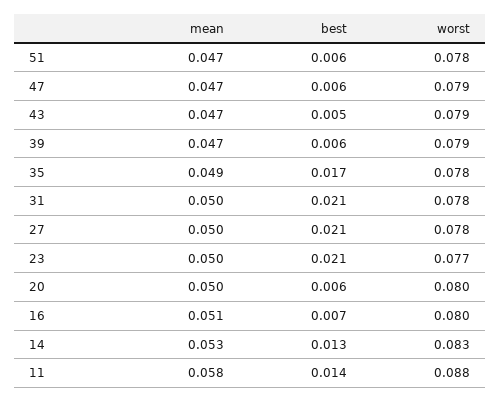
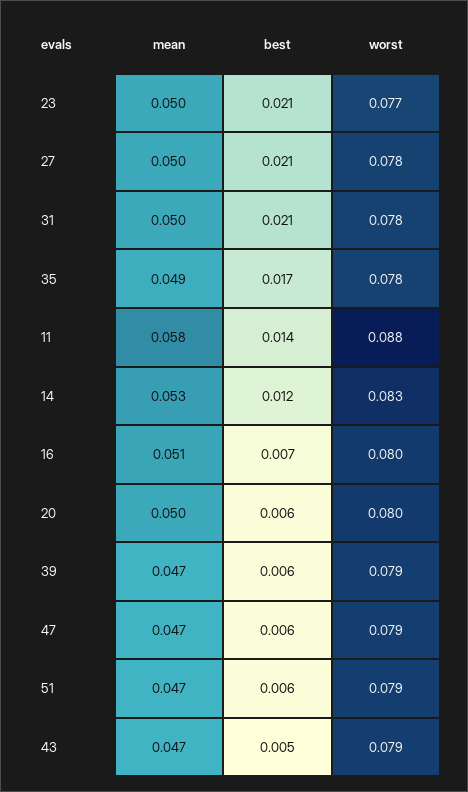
  {
    "mean": {
      "51": 0.047,
      "47": 0.047,
      "43": 0.047,
      "39": 0.047,
      "35": 0.049,
      "31": 0.05,
      "27": 0.05,
      "23": 0.05,
      "20": 0.05,
      "16": 0.051,
      "14": 0.053,
      "11": 0.058
    },
    "best": {
      "51": 0.006,
      "47": 0.006,
      "43": 0.005,
      "39": 0.006,
      "35": 0.017,
      "31": 0.021,
      "27": 0.021,
      "23": 0.021,
      "20": 0.006,
      "16": 0.007,
-     "14": 0.013,
+     "14": 0.012,
      "11": 0.014
    },
    "worst": {
-     "51": 0.078,
+     "51": 0.079,
      "47": 0.079,
      "43": 0.079,
      "39": 0.079,
      "35": 0.078,
      "31": 0.078,
      "27": 0.078,
      "23": 0.077,
      "20": 0.08,
      "16": 0.08,
      "14": 0.083,
      "11": 0.088
    }
  }

